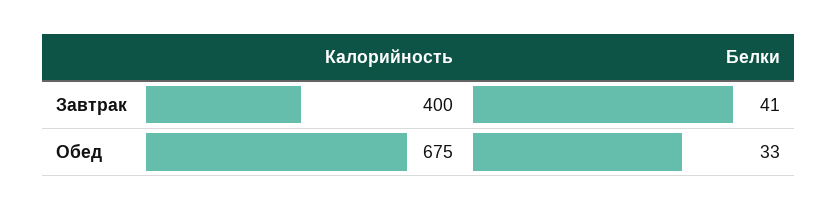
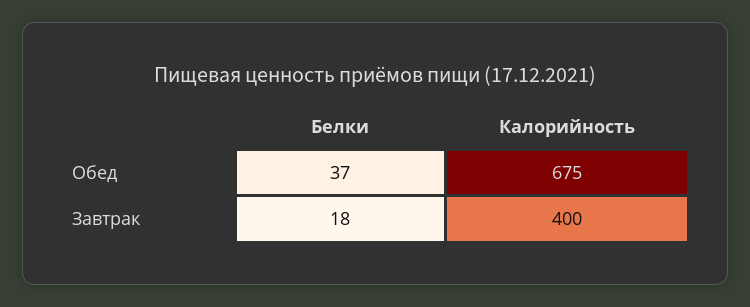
  {
    "Калорийность": {
      "Завтрак": 400,
      "Обед": 675
    },
    "Белки": {
-     "Завтрак": 41,
+     "Завтрак": 18,
-     "Обед": 33
+     "Обед": 37
    }
  }

